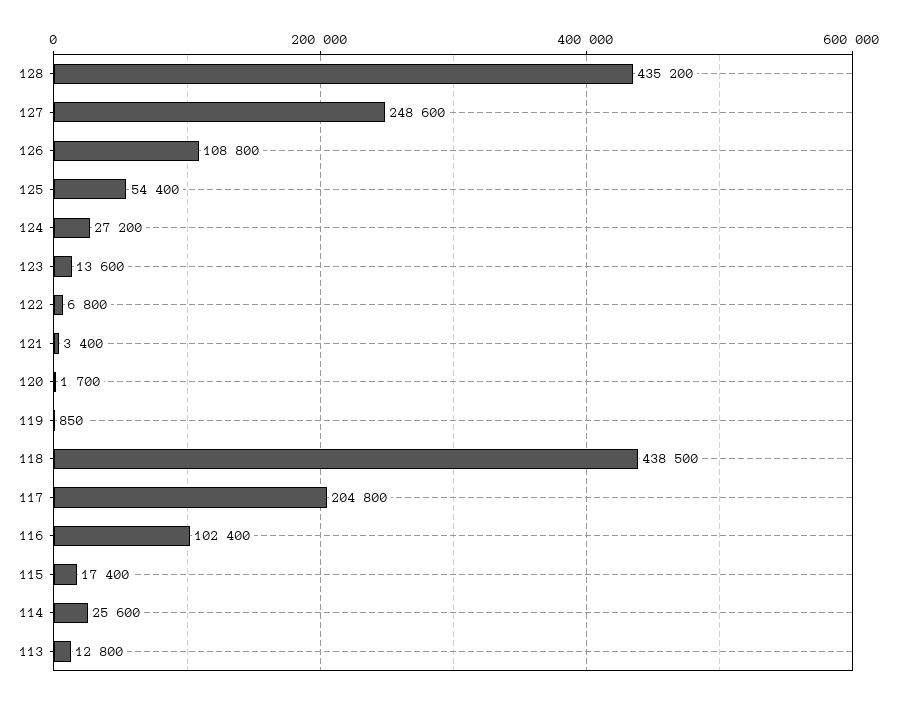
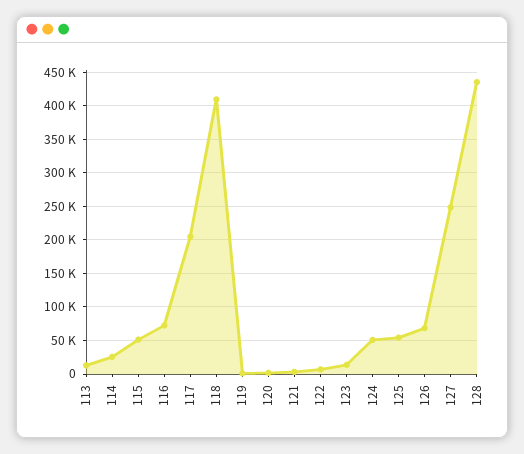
  {
    "128": 435200,
    "127": 248600,
-   "126": 108800,
+   "126": 70000,
    "125": 54400,
-   "124": 27200,
+   "124": 50000,
    "123": 13600,
    "122": 6800,
    "121": 3400,
    "120": 1700,
    "119": 850,
-   "118": 438500,
+   "118": 410000,
    "117": 204800,
-   "116": 102400,
+   "116": 70000,
-   "115": 17400,
+   "115": 50000,
    "114": 25600,
    "113": 12800
  }

